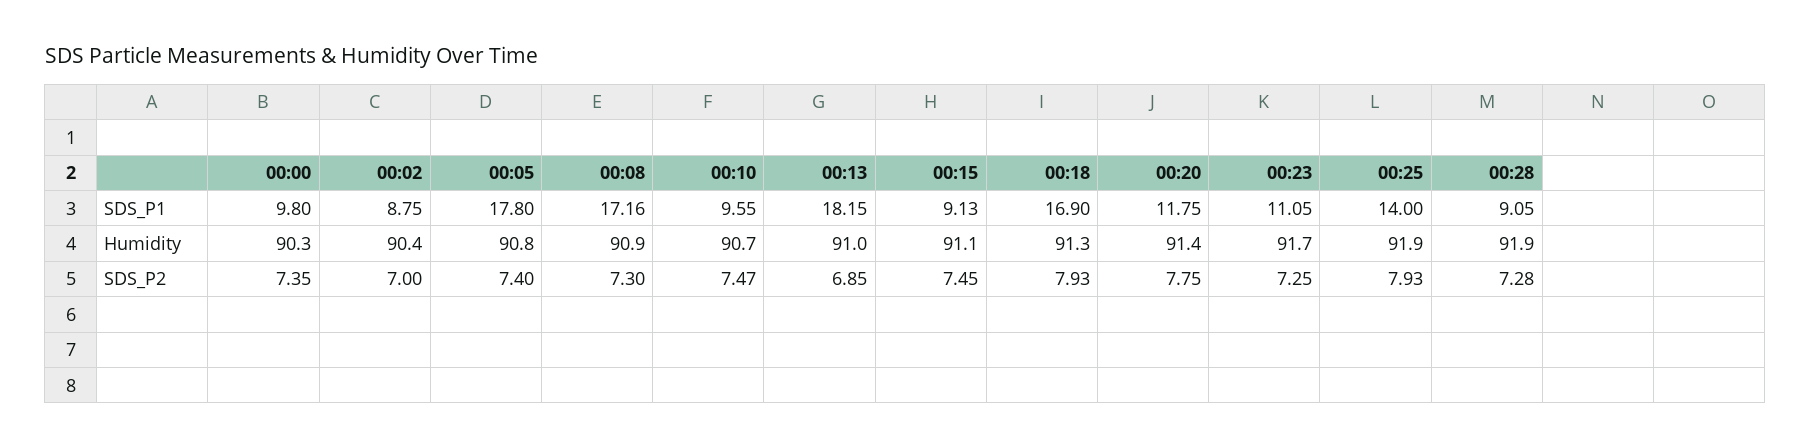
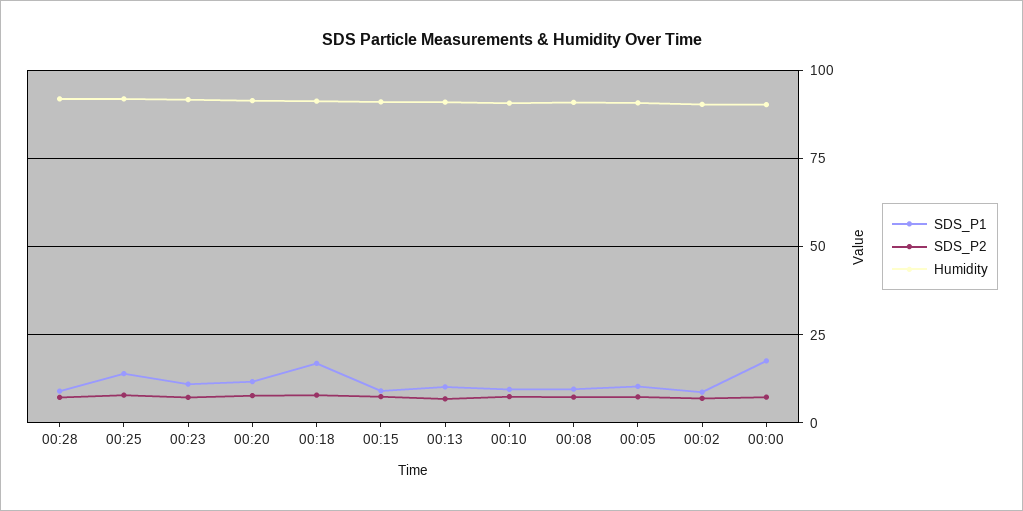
  {
    "SDS_P1": {
-     "00:00": 9.8,
+     "00:00": 17.5,
      "00:02": 8.75,
-     "00:05": 17.8,
+     "00:05": 10,
-     "00:08": 17.16,
+     "00:08": 10,
      "00:10": 9.55,
-     "00:13": 18.15,
+     "00:13": 10,
      "00:15": 9.13,
      "00:18": 16.9,
      "00:20": 11.75,
      "00:23": 11.05,
      "00:25": 14,
      "00:28": 9.05
    },
    "Humidity": {
      "00:00": 90.3,
      "00:02": 90.4,
      "00:05": 90.8,
      "00:08": 90.9,
      "00:10": 90.7,
      "00:13": 91,
      "00:15": 91.1,
      "00:18": 91.3,
      "00:20": 91.4,
      "00:23": 91.7,
      "00:25": 91.9,
      "00:28": 91.9
    },
    "SDS_P2": {
      "00:00": 7.35,
      "00:02": 7,
      "00:05": 7.4,
      "00:08": 7.3,
      "00:10": 7.47,
      "00:13": 6.85,
      "00:15": 7.45,
      "00:18": 7.93,
      "00:20": 7.75,
      "00:23": 7.25,
      "00:25": 7.93,
      "00:28": 7.28
    }
  }

